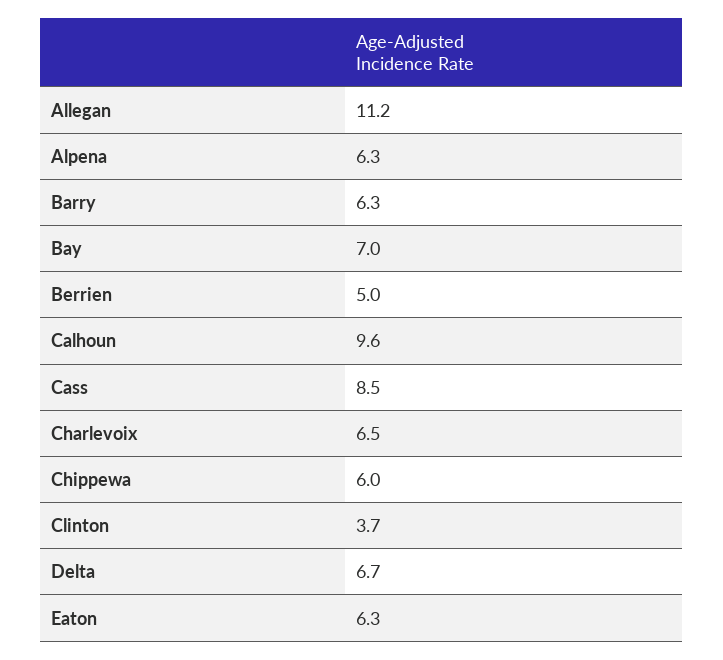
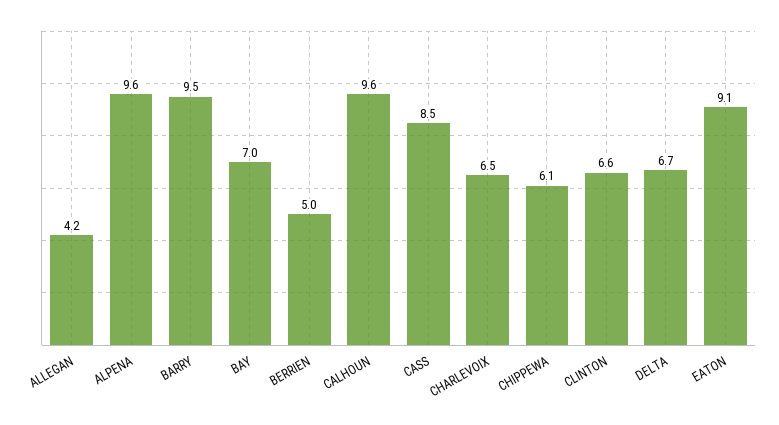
  {
-   "Allegan": 11.2,
+   "Allegan": 4.2,
-   "Alpena": 6.3,
+   "Alpena": 9.6,
-   "Barry": 6.3,
+   "Barry": 9.5,
    "Bay": 7,
    "Berrien": 5,
    "Calhoun": 9.6,
    "Cass": 8.5,
    "Charlevoix": 6.5,
-   "Chippewa": 6,
+   "Chippewa": 6.1,
-   "Clinton": 3.7,
+   "Clinton": 6.6,
    "Delta": 6.7,
-   "Eaton": 6.3
+   "Eaton": 9.1
  }

